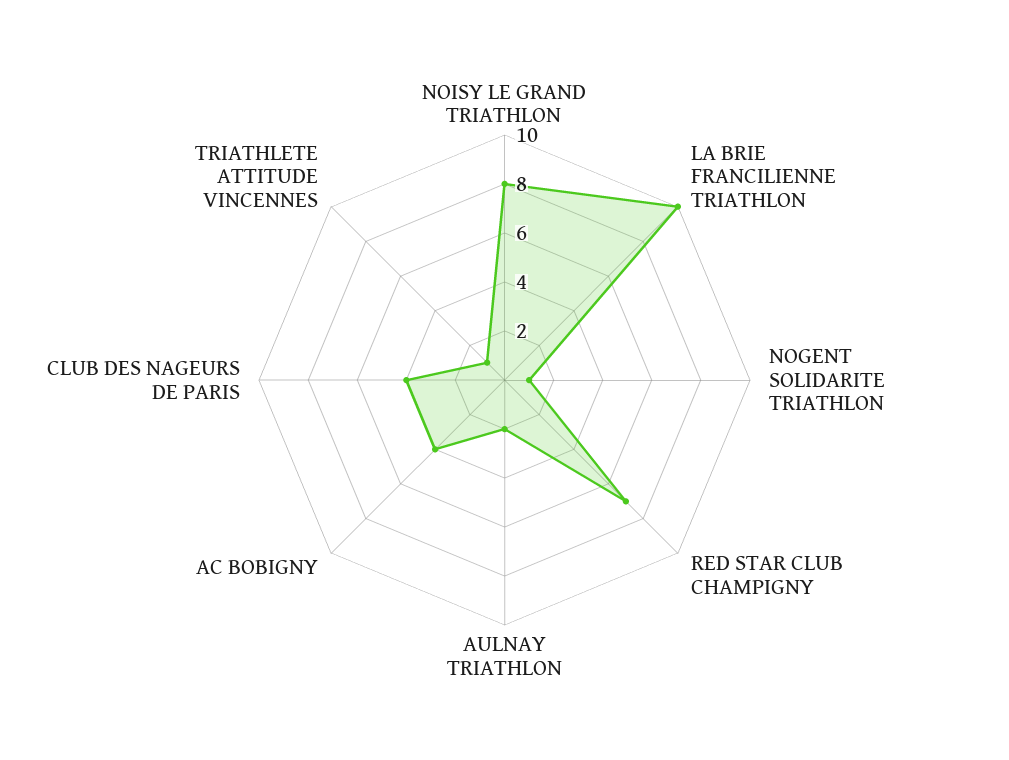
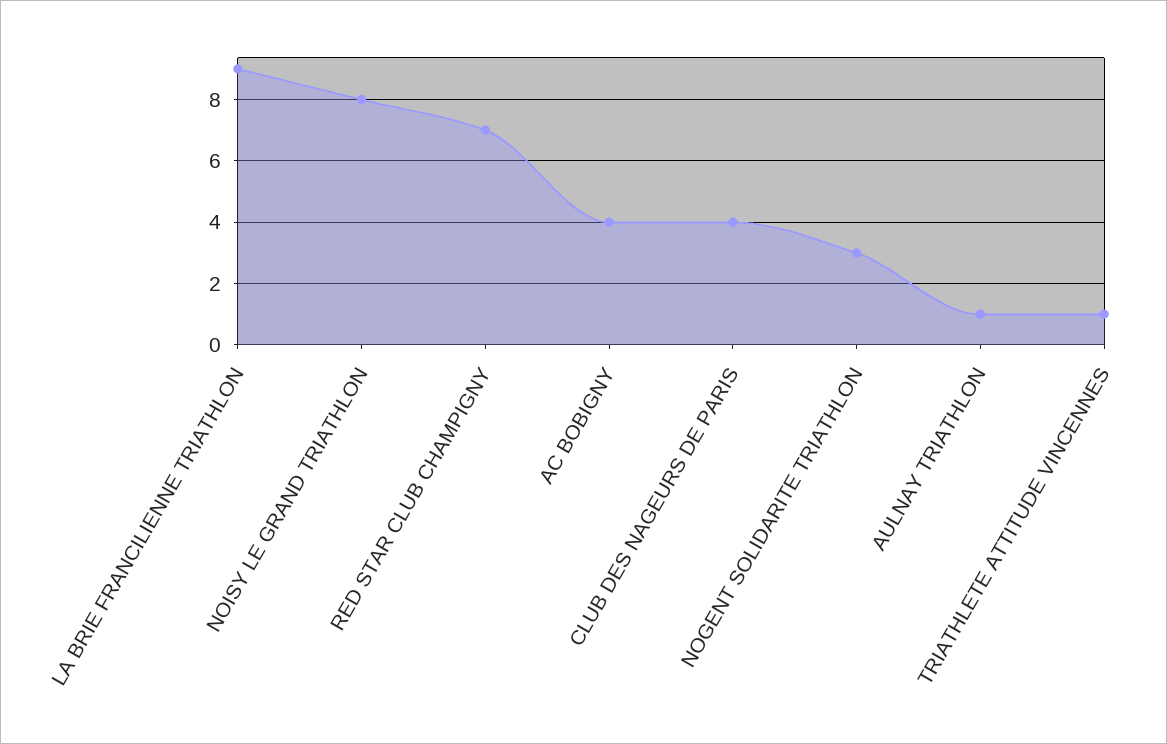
  {
    "NOISY LE GRAND TRIATHLON": 8,
-   "LA BRIE FRANCILIENNE TRIATHLON": 10,
+   "LA BRIE FRANCILIENNE TRIATHLON": 9,
-   "NOGENT SOLIDARITE TRIATHLON": 1,
+   "NOGENT SOLIDARITE TRIATHLON": 3,
    "RED STAR CLUB CHAMPIGNY": 7,
-   "AULNAY TRIATHLON": 2,
+   "AULNAY TRIATHLON": 1,
    "AC BOBIGNY": 4,
    "CLUB DES NAGEURS DE PARIS": 4,
    "TRIATHLETE ATTITUDE VINCENNES": 1
  }

